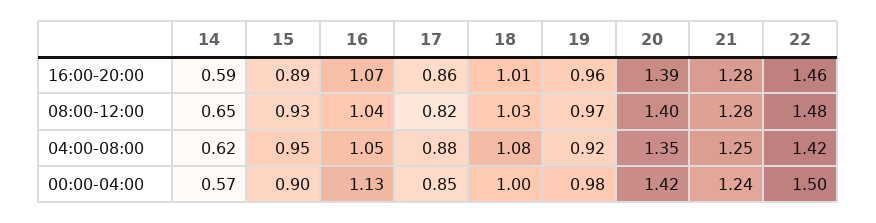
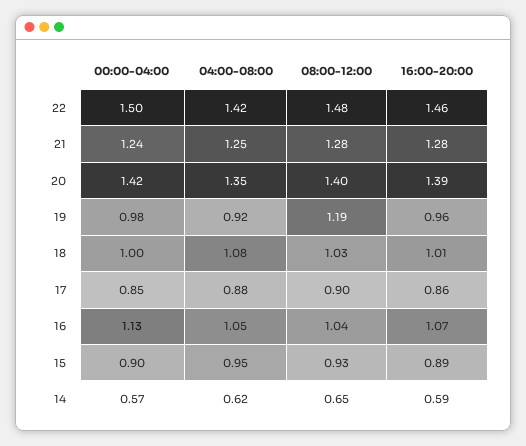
  {
    "14": {
      "16:00-20:00": 0.59,
      "08:00-12:00": 0.65,
      "04:00-08:00": 0.62,
      "00:00-04:00": 0.57
    },
    "15": {
      "16:00-20:00": 0.89,
      "08:00-12:00": 0.93,
      "04:00-08:00": 0.95,
      "00:00-04:00": 0.9
    },
    "16": {
      "16:00-20:00": 1.07,
      "08:00-12:00": 1.04,
      "04:00-08:00": 1.05,
      "00:00-04:00": 1.13
    },
    "17": {
      "16:00-20:00": 0.86,
-     "08:00-12:00": 0.82,
+     "08:00-12:00": 0.9,
      "04:00-08:00": 0.88,
      "00:00-04:00": 0.85
    },
    "18": {
      "16:00-20:00": 1.01,
      "08:00-12:00": 1.03,
      "04:00-08:00": 1.08,
      "00:00-04:00": 1
    },
    "19": {
      "16:00-20:00": 0.96,
-     "08:00-12:00": 0.97,
+     "08:00-12:00": 1.19,
      "04:00-08:00": 0.92,
      "00:00-04:00": 0.98
    },
    "20": {
      "16:00-20:00": 1.39,
      "08:00-12:00": 1.4,
      "04:00-08:00": 1.35,
      "00:00-04:00": 1.42
    },
    "21": {
      "16:00-20:00": 1.28,
      "08:00-12:00": 1.28,
      "04:00-08:00": 1.25,
      "00:00-04:00": 1.24
    },
    "22": {
      "16:00-20:00": 1.46,
      "08:00-12:00": 1.48,
      "04:00-08:00": 1.42,
      "00:00-04:00": 1.5
    }
  }

